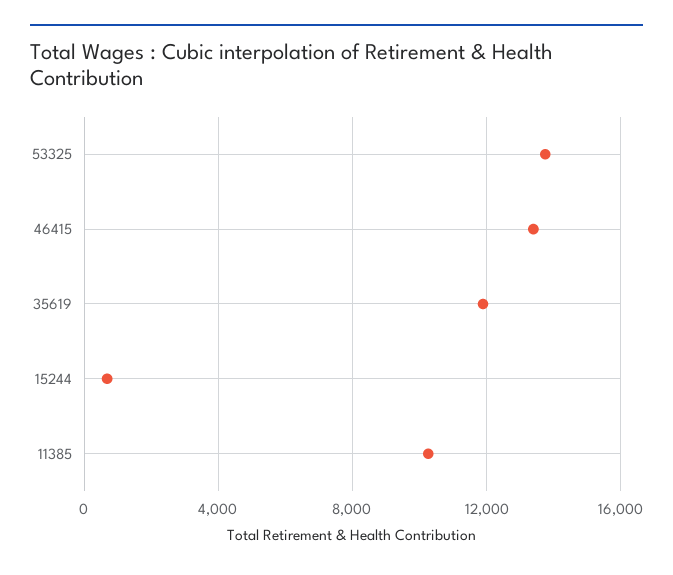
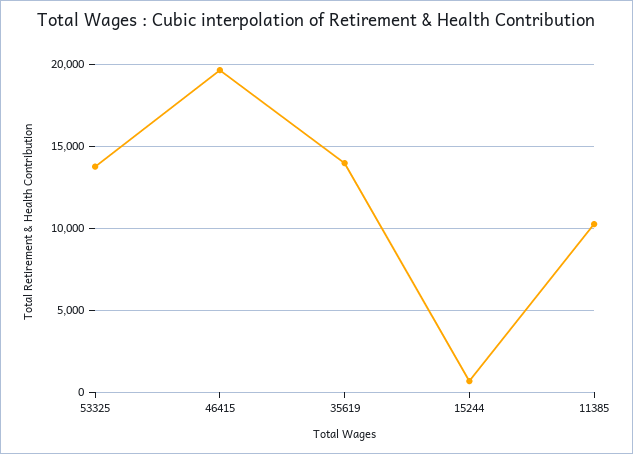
  {
    "53325": 14000,
-   "46415": 13500,
+   "46415": 19500,
-   "35619": 12000,
+   "35619": 14000,
    "15244": 500,
    "11385": 10500
  }

